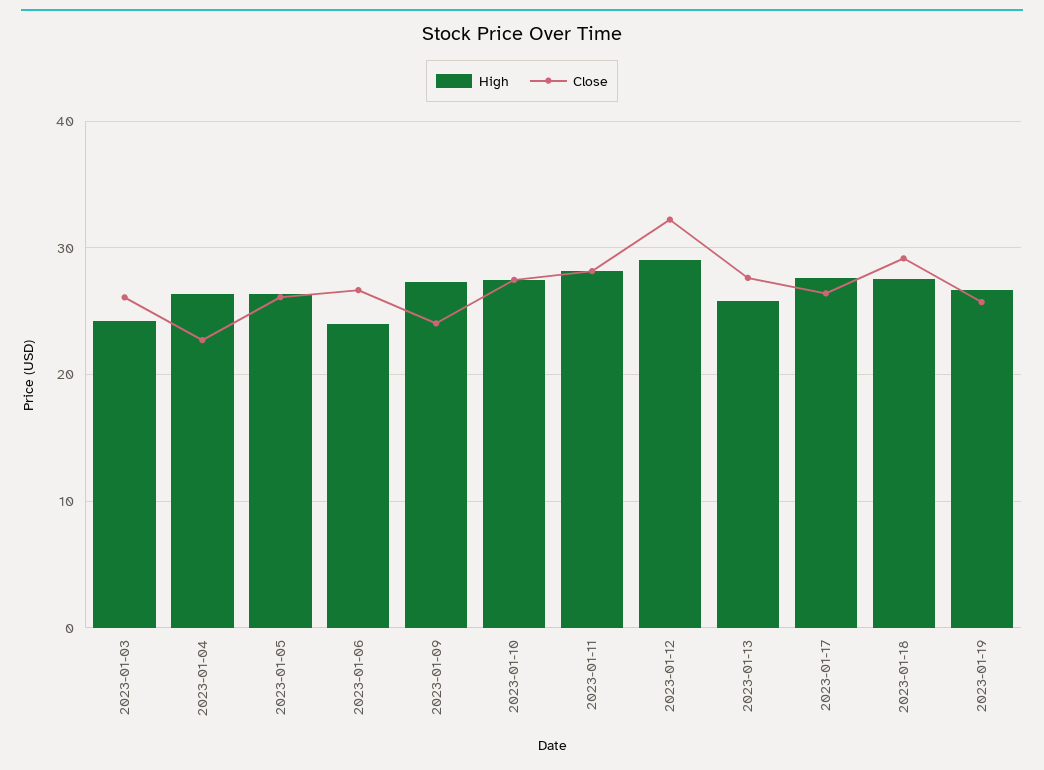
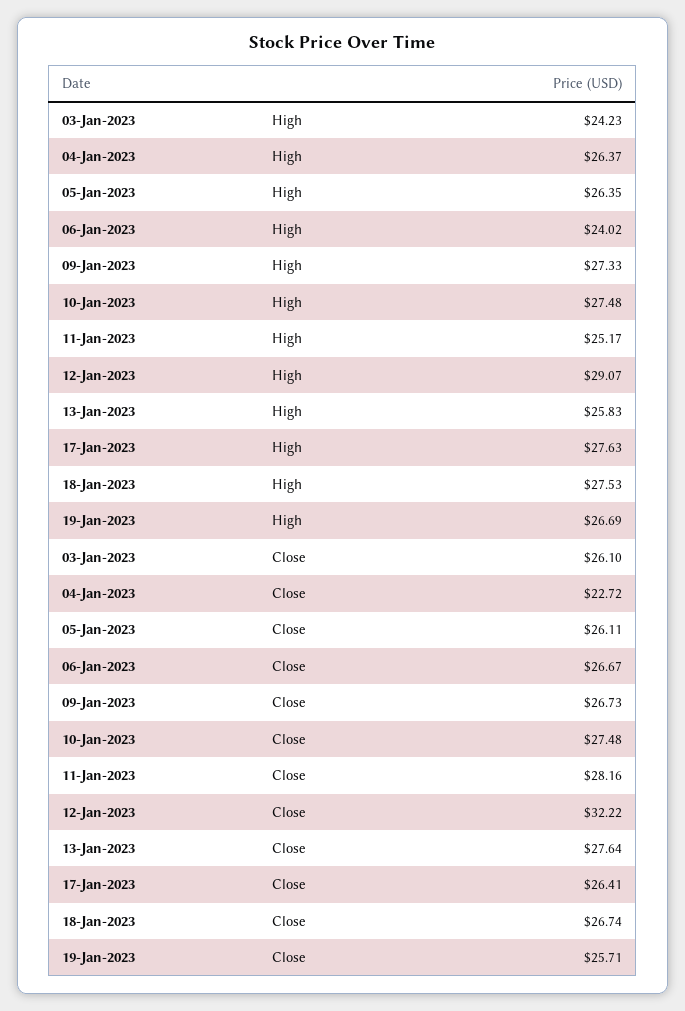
  {
    "High": {
      "2023-01-03": 24.23,
      "2023-01-04": 26.37,
      "2023-01-05": 26.35,
      "2023-01-06": 24.02,
      "2023-01-09": 27.33,
      "2023-01-10": 27.48,
-     "2023-01-11": 28,
+     "2023-01-11": 25.17,
      "2023-01-12": 29.07,
      "2023-01-13": 25.83,
      "2023-01-17": 27.63,
      "2023-01-18": 27.53,
      "2023-01-19": 26.69
    },
    "Close": {
      "2023-01-03": 26.1,
      "2023-01-04": 22.72,
      "2023-01-05": 26.11,
      "2023-01-06": 26.67,
-     "2023-01-09": 24,
+     "2023-01-09": 26.73,
      "2023-01-10": 27.48,
      "2023-01-11": 28.16,
      "2023-01-12": 32.22,
      "2023-01-13": 27.64,
      "2023-01-17": 26.41,
-     "2023-01-18": 29,
+     "2023-01-18": 26.74,
      "2023-01-19": 25.71
    }
  }

